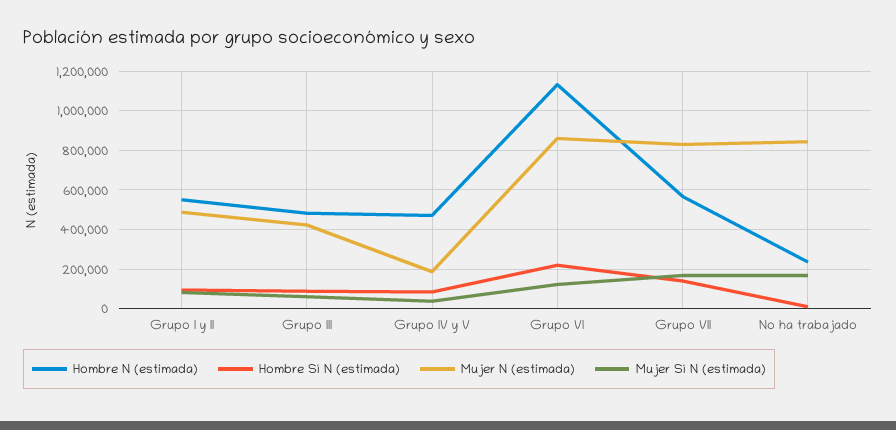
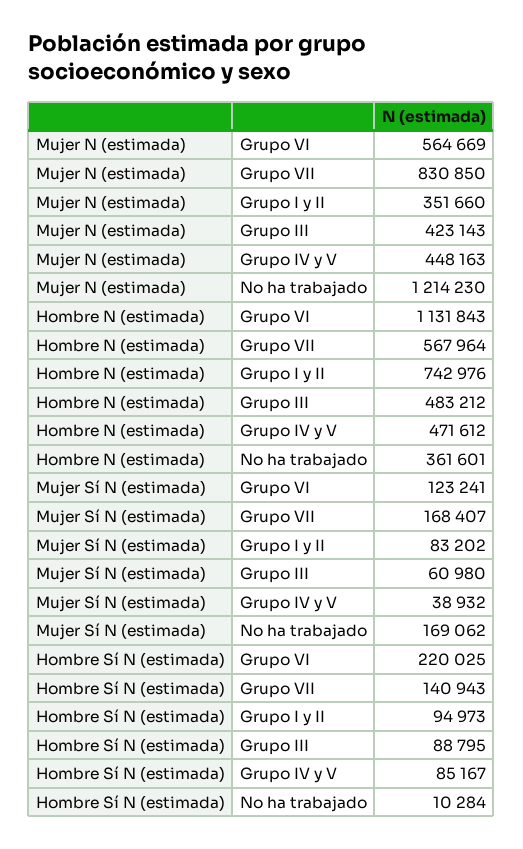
  {
    "Hombre N (estimada)": {
-     "Grupo I y II": 550000,
+     "Grupo I y II": 742976,
      "Grupo III": 483212,
      "Grupo IV y V": 471612,
      "Grupo VI": 1131843,
      "Grupo VII": 567964,
-     "No ha trabajado": 250000
+     "No ha trabajado": 361601
    },
    "Hombre Sí N (estimada)": {
      "Grupo I y II": 94973,
      "Grupo III": 88795,
      "Grupo IV y V": 85167,
      "Grupo VI": 220025,
      "Grupo VII": 140943,
      "No ha trabajado": 10284
    },
    "Mujer N (estimada)": {
-     "Grupo I y II": 500000,
+     "Grupo I y II": 351660,
      "Grupo III": 423143,
-     "Grupo IV y V": 200000,
+     "Grupo IV y V": 448163,
-     "Grupo VI": 850000,
+     "Grupo VI": 564669,
      "Grupo VII": 830850,
-     "No ha trabajado": 850000
+     "No ha trabajado": 1214230
    },
    "Mujer Sí N (estimada)": {
      "Grupo I y II": 83202,
      "Grupo III": 60980,
      "Grupo IV y V": 38932,
      "Grupo VI": 123241,
      "Grupo VII": 168407,
      "No ha trabajado": 169062
    }
  }

